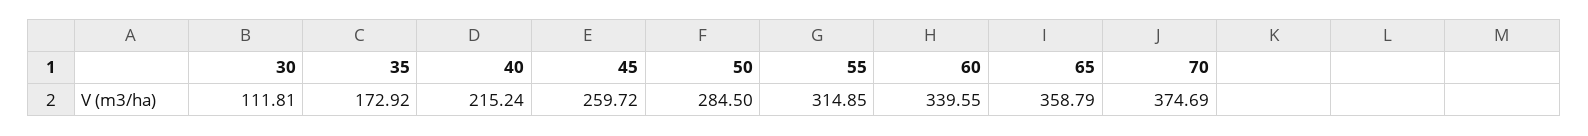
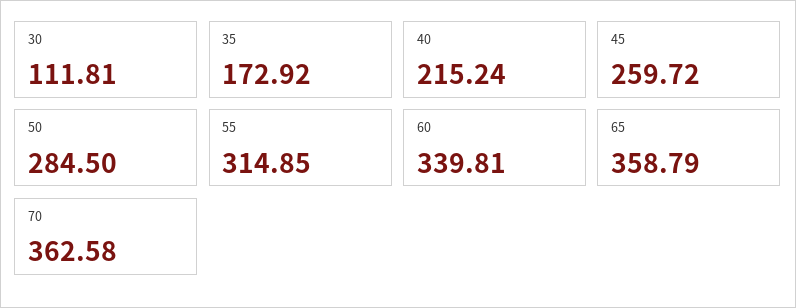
  {
    "30": 111.81,
    "35": 172.92,
    "40": 215.24,
    "45": 259.72,
    "50": 284.5,
    "55": 314.85,
-   "60": 339.55,
+   "60": 339.81,
    "65": 358.79,
-   "70": 374.69
+   "70": 362.58
  }

